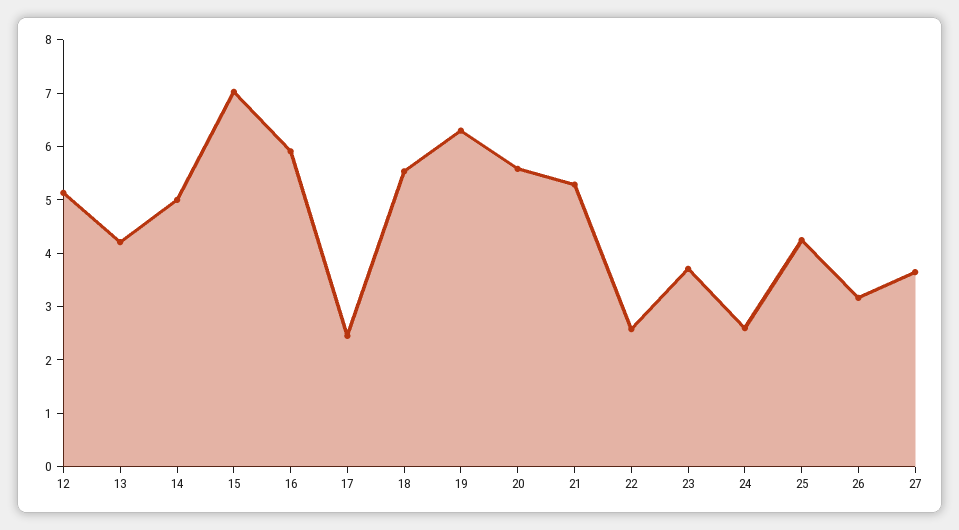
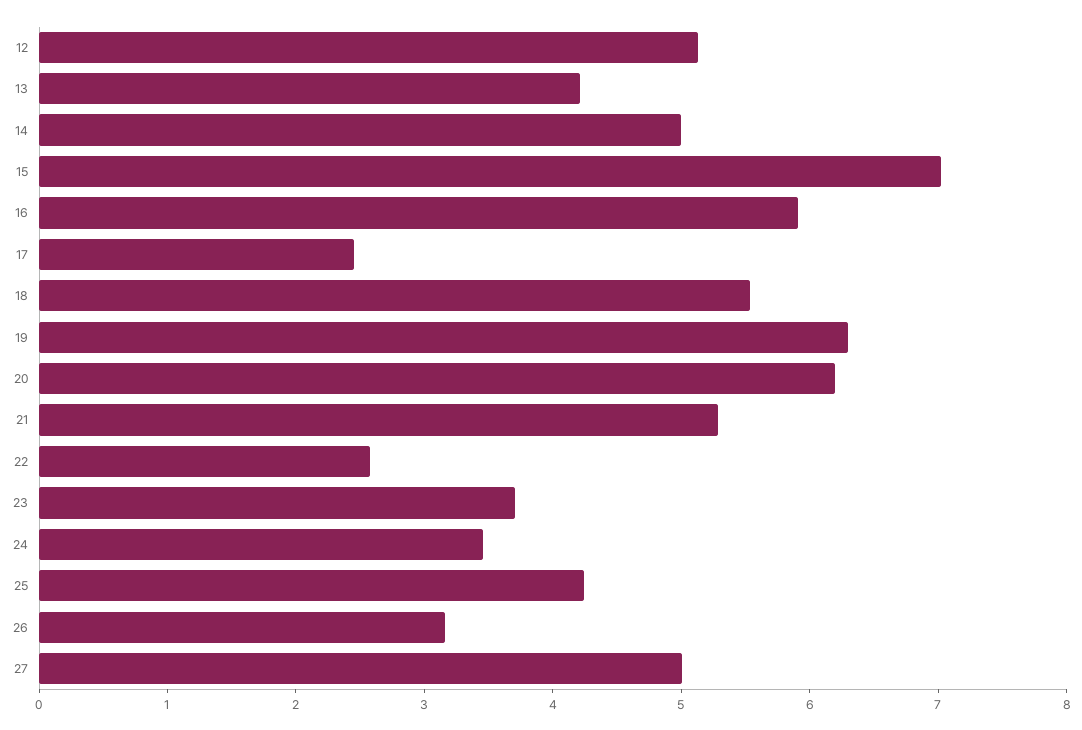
  {
    "12": 5.2,
    "13": 4.2,
    "14": 5,
    "15": 7,
    "16": 6,
    "17": 2.4,
    "18": 5.6,
    "19": 6.2,
-   "20": 5.6,
+   "20": 6.2,
    "21": 5.2,
    "22": 2.6,
    "23": 3.8,
-   "24": 2.6,
+   "24": 3.4,
    "25": 4.2,
    "26": 3.2,
-   "27": 3.6
+   "27": 5
  }

